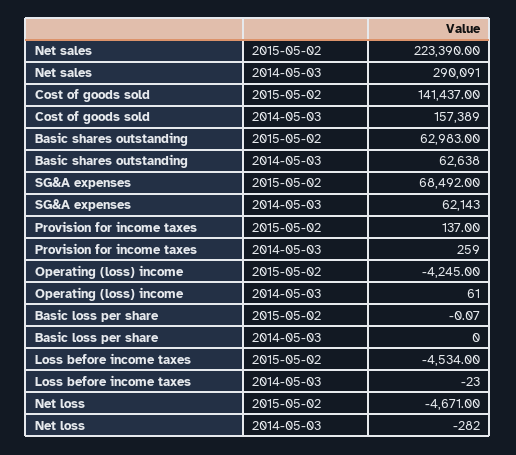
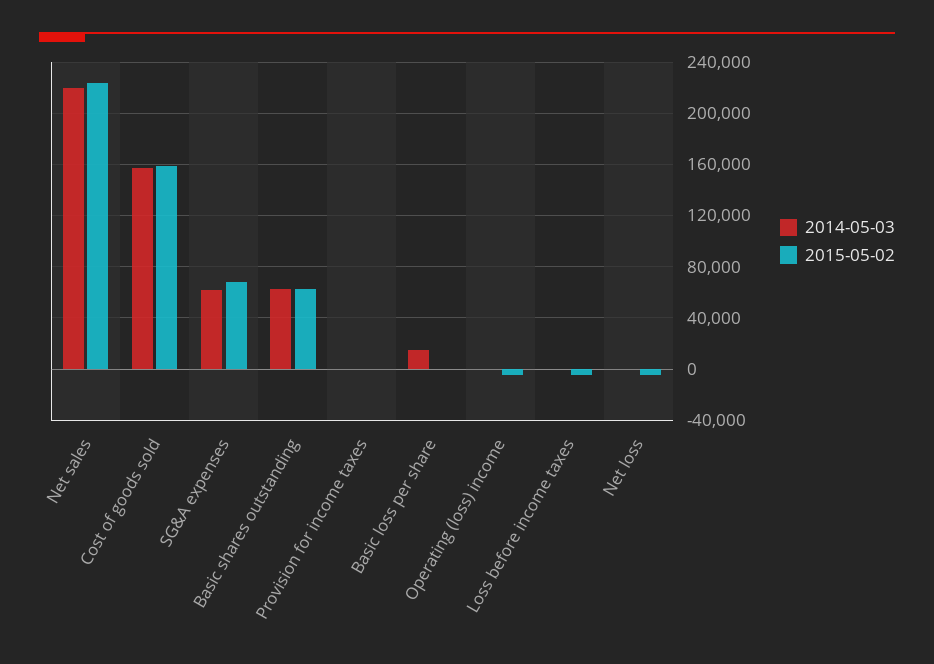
  {
    "2015-05-02": {
      "Net sales": 223390,
-     "Cost of goods sold": 141437,
+     "Cost of goods sold": 160000,
      "Basic shares outstanding": 62983,
      "SG&A expenses": 68492,
      "Provision for income taxes": 137,
      "Operating (loss) income": -4245,
      "Basic loss per share": -0.07,
      "Loss before income taxes": -4534,
      "Net loss": -4671
    },
    "2014-05-03": {
-     "Net sales": 290091,
+     "Net sales": 220000,
      "Cost of goods sold": 157389,
      "Basic shares outstanding": 62638,
      "SG&A expenses": 62143,
      "Provision for income taxes": 259,
      "Operating (loss) income": 61,
-     "Basic loss per share": 0,
+     "Basic loss per share": 15000,
      "Loss before income taxes": -23,
      "Net loss": -282
    }
  }

